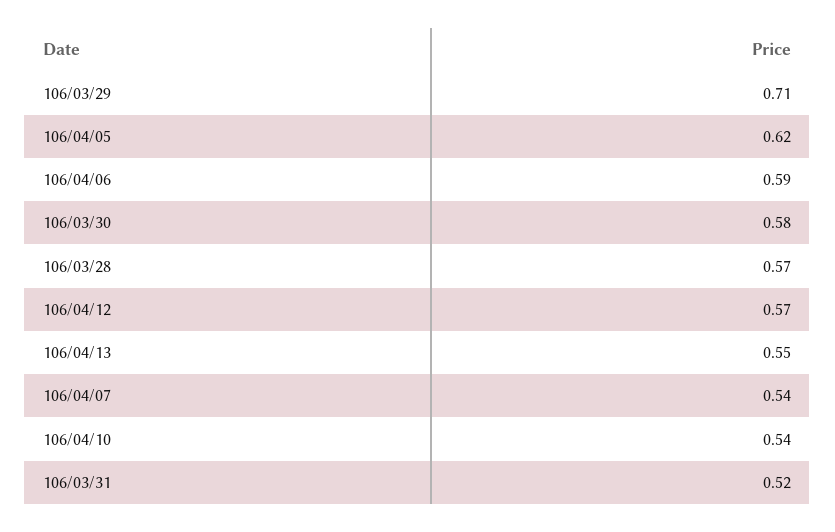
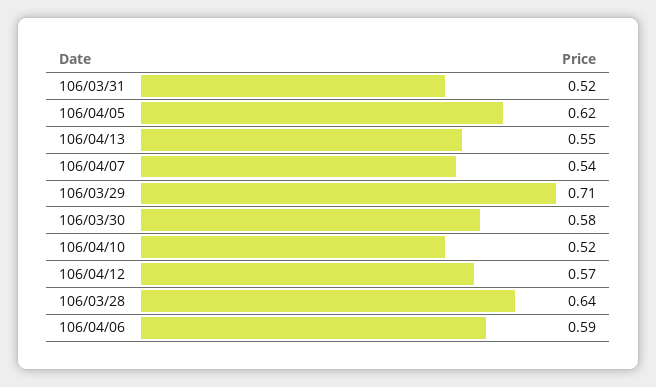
  {
    "106/03/29": 0.71,
    "106/04/05": 0.62,
    "106/04/06": 0.59,
    "106/03/30": 0.58,
-   "106/03/28": 0.57,
+   "106/03/28": 0.64,
    "106/04/12": 0.57,
    "106/04/13": 0.55,
    "106/04/07": 0.54,
-   "106/04/10": 0.54,
+   "106/04/10": 0.52,
    "106/03/31": 0.52
  }

